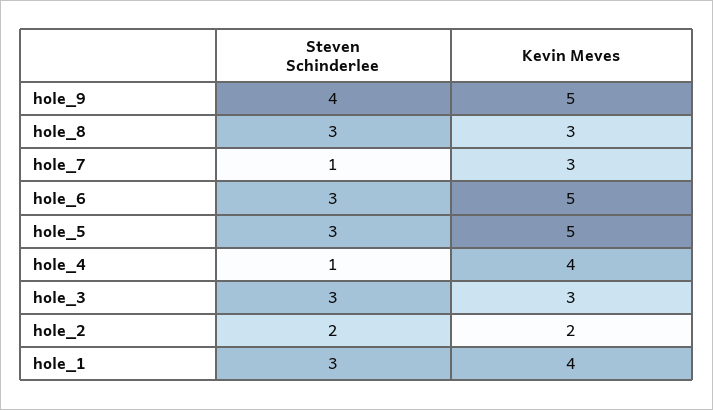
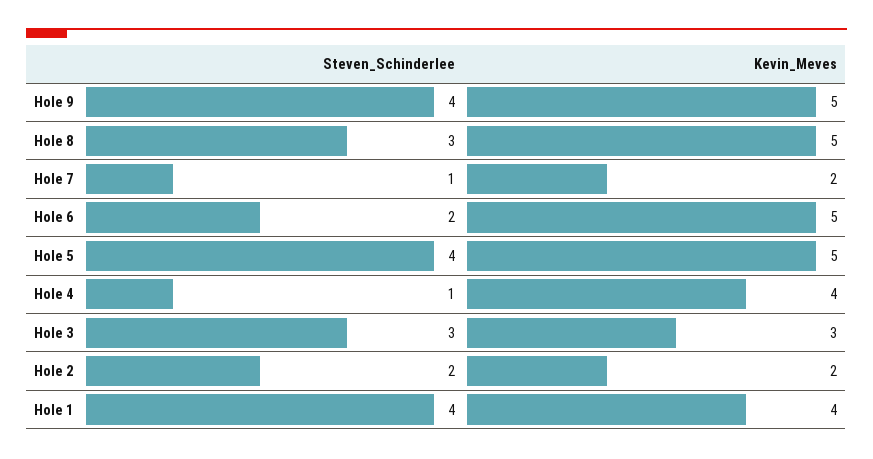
  {
    "Steven Schinderlee": {
      "hole_9": 4,
      "hole_8": 3,
      "hole_7": 1,
-     "hole_6": 3,
+     "hole_6": 2,
-     "hole_5": 3,
+     "hole_5": 4,
      "hole_4": 1,
      "hole_3": 3,
      "hole_2": 2,
-     "hole_1": 3
+     "hole_1": 4
    },
    "Kevin Meves": {
      "hole_9": 5,
-     "hole_8": 3,
+     "hole_8": 5,
-     "hole_7": 3,
+     "hole_7": 2,
      "hole_6": 5,
      "hole_5": 5,
      "hole_4": 4,
      "hole_3": 3,
      "hole_2": 2,
      "hole_1": 4
    }
  }

